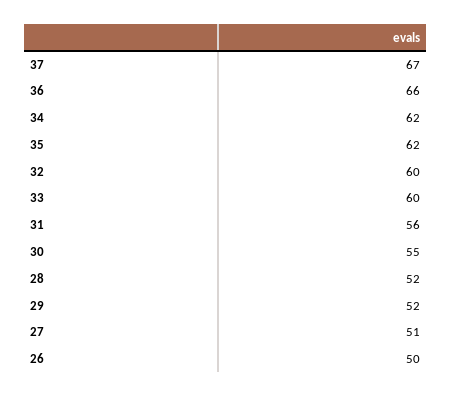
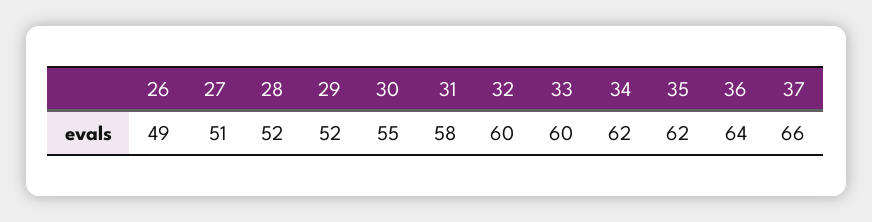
  {
-   "37": 67,
+   "37": 66,
-   "36": 66,
+   "36": 64,
    "34": 62,
    "35": 62,
    "32": 60,
    "33": 60,
-   "31": 56,
+   "31": 58,
    "30": 55,
    "28": 52,
    "29": 52,
    "27": 51,
-   "26": 50
+   "26": 49
  }

